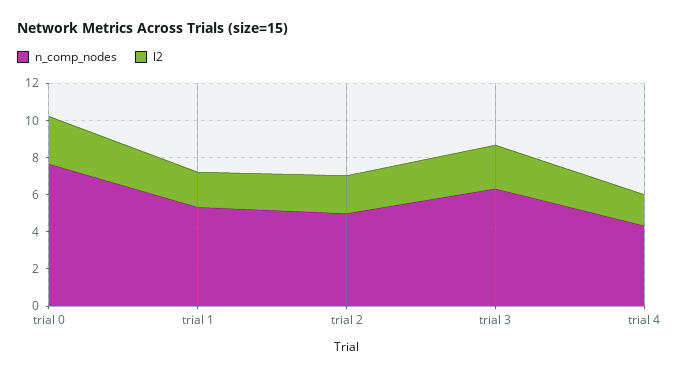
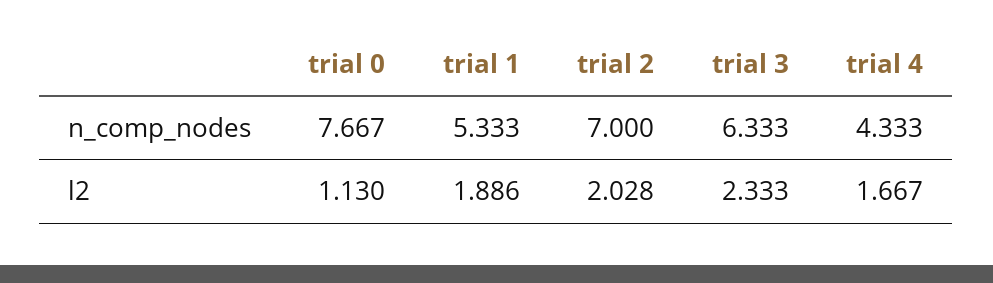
  {
    "n_comp_nodes": {
      "trial 0": 7.667,
      "trial 1": 5.333,
-     "trial 2": 5,
+     "trial 2": 7,
      "trial 3": 6.333,
      "trial 4": 4.333
    },
    "l2": {
-     "trial 0": 2.5,
+     "trial 0": 1.13,
      "trial 1": 1.886,
      "trial 2": 2.028,
      "trial 3": 2.333,
      "trial 4": 1.667
    }
  }

